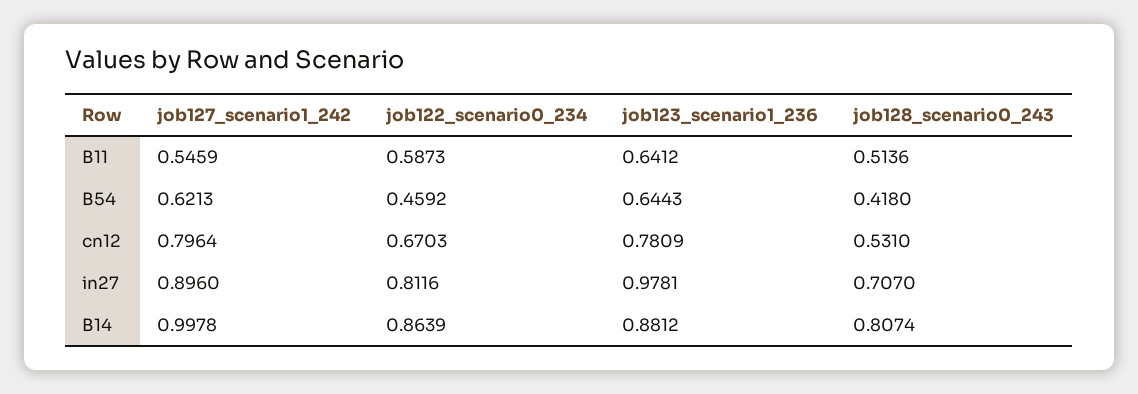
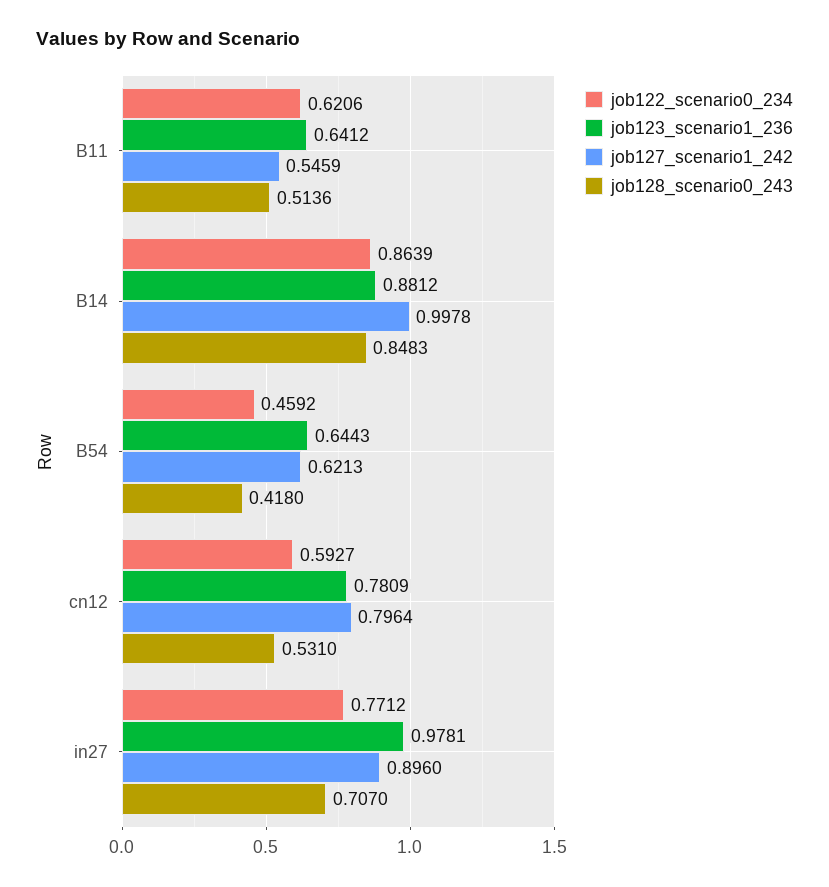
  {
    "job127_scenario1_242": {
      "B11": 0.5459,
      "B54": 0.6213,
      "cn12": 0.7964,
      "in27": 0.896,
      "B14": 0.9978
    },
    "job122_scenario0_234": {
-     "B11": 0.5873,
+     "B11": 0.6206,
      "B54": 0.4592,
-     "cn12": 0.6703,
+     "cn12": 0.5927,
-     "in27": 0.8116,
+     "in27": 0.7712,
      "B14": 0.8639
    },
    "job123_scenario1_236": {
      "B11": 0.6412,
      "B54": 0.6443,
      "cn12": 0.7809,
      "in27": 0.9781,
      "B14": 0.8812
    },
    "job128_scenario0_243": {
      "B11": 0.5136,
      "B54": 0.418,
      "cn12": 0.531,
      "in27": 0.707,
-     "B14": 0.8074
+     "B14": 0.8483
    }
  }

